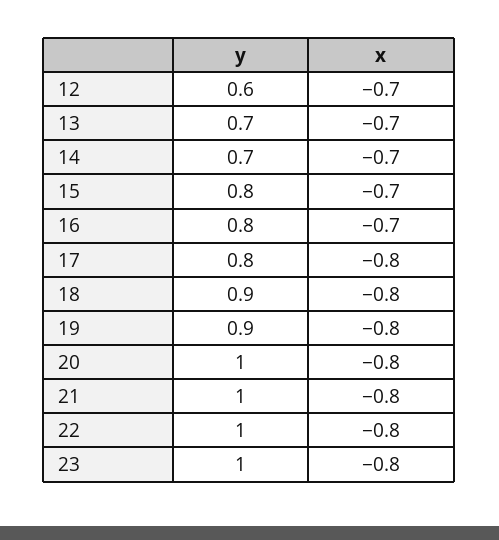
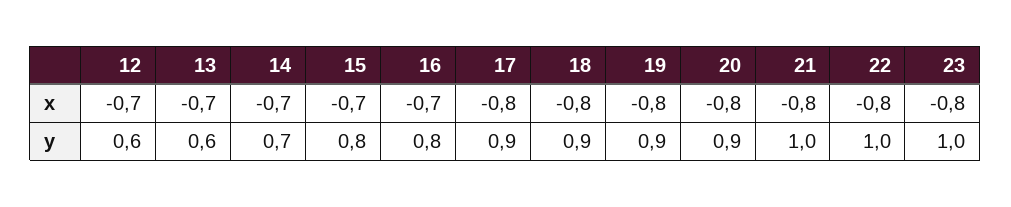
  {
    "y": {
      "12": 0.6,
-     "13": 0.7,
+     "13": 0.6,
      "14": 0.7,
      "15": 0.8,
      "16": 0.8,
-     "17": 0.8,
+     "17": 0.9,
      "18": 0.9,
      "19": 0.9,
-     "20": 1,
+     "20": 0.9,
      "21": 1,
      "22": 1,
      "23": 1
    },
    "x": {
      "12": -0.7,
      "13": -0.7,
      "14": -0.7,
      "15": -0.7,
      "16": -0.7,
      "17": -0.8,
      "18": -0.8,
      "19": -0.8,
      "20": -0.8,
      "21": -0.8,
      "22": -0.8,
      "23": -0.8
    }
  }

